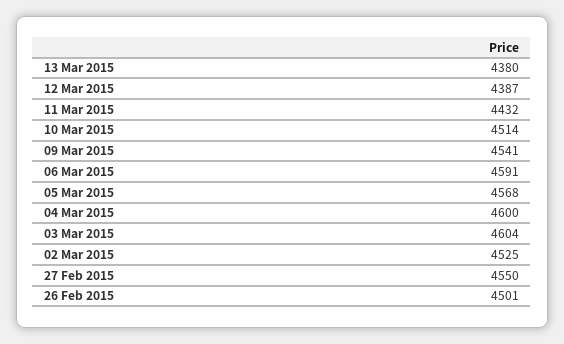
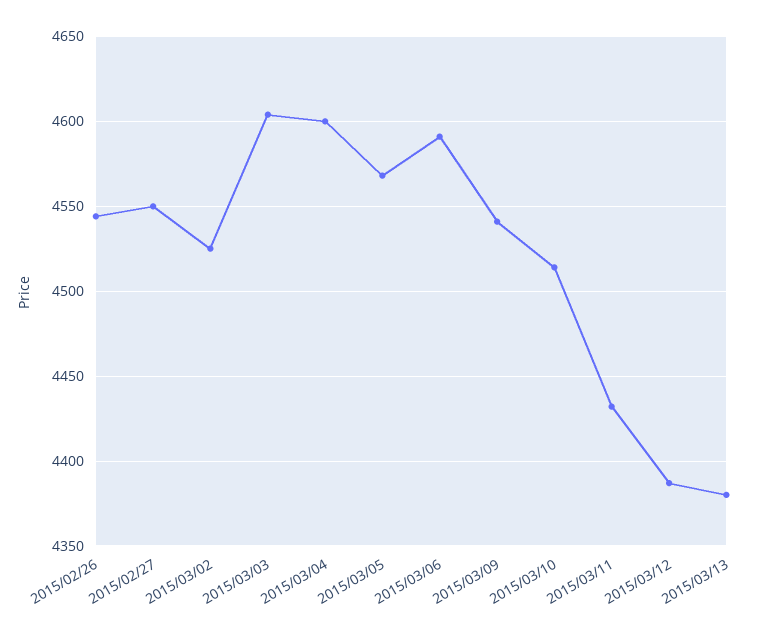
  {
    "13 Mar 2015": 4380,
    "12 Mar 2015": 4387,
    "11 Mar 2015": 4432,
    "10 Mar 2015": 4514,
    "09 Mar 2015": 4541,
    "06 Mar 2015": 4591,
    "05 Mar 2015": 4568,
    "04 Mar 2015": 4600,
    "03 Mar 2015": 4604,
    "02 Mar 2015": 4525,
    "27 Feb 2015": 4550,
-   "26 Feb 2015": 4501
+   "26 Feb 2015": 4545
  }

